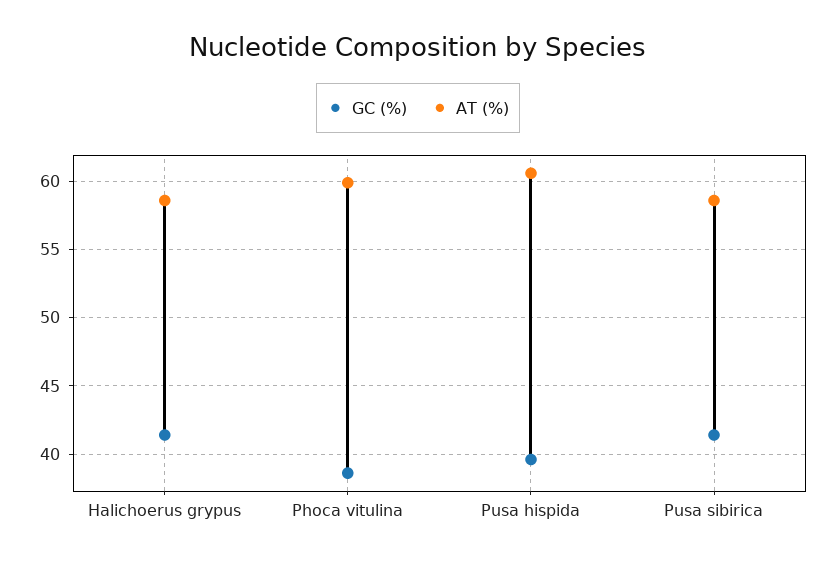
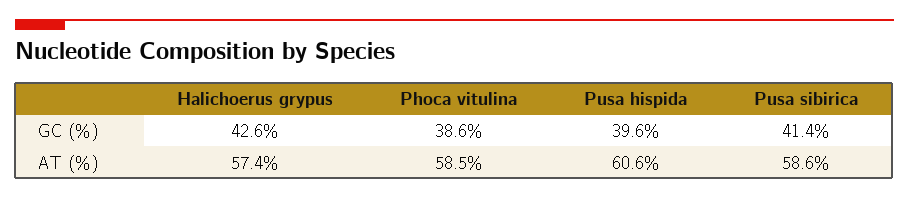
  {
    "GC (%)": {
-     "Halichoerus grypus": 41.5,
+     "Halichoerus grypus": 42.6,
      "Phoca vitulina": 38.6,
      "Pusa hispida": 39.6,
      "Pusa sibirica": 41.4
    },
    "AT (%)": {
-     "Halichoerus grypus": 58.5,
+     "Halichoerus grypus": 57.4,
-     "Phoca vitulina": 60,
+     "Phoca vitulina": 58.5,
      "Pusa hispida": 60.6,
      "Pusa sibirica": 58.6
    }
  }

